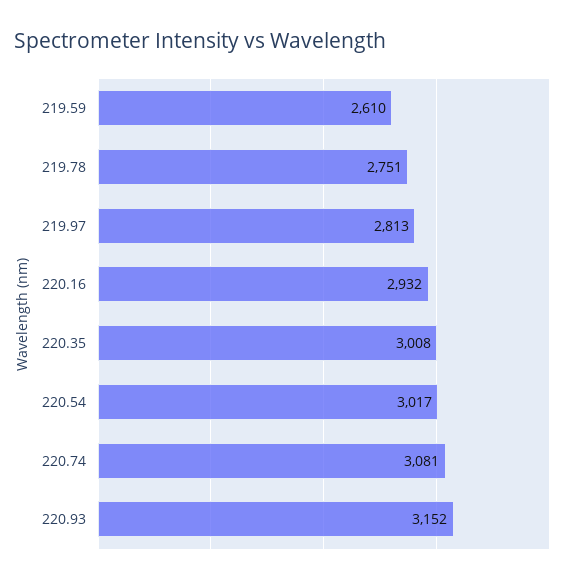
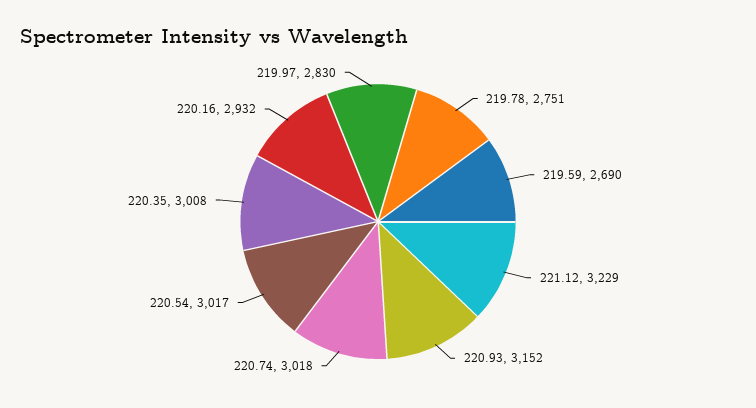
  {
-   "219.59": 2610,
+   "219.59": 2690,
    "219.78": 2751,
-   "219.97": 2813,
+   "219.97": 2830,
    "220.16": 2932,
    "220.35": 3008,
    "220.54": 3017,
-   "220.74": 3081,
+   "220.74": 3018,
-   "220.93": 3152
+   "220.93": 3152,
+   "221.12": 3229
  }

